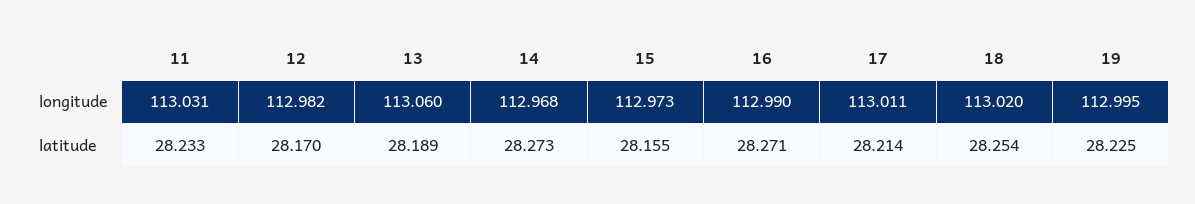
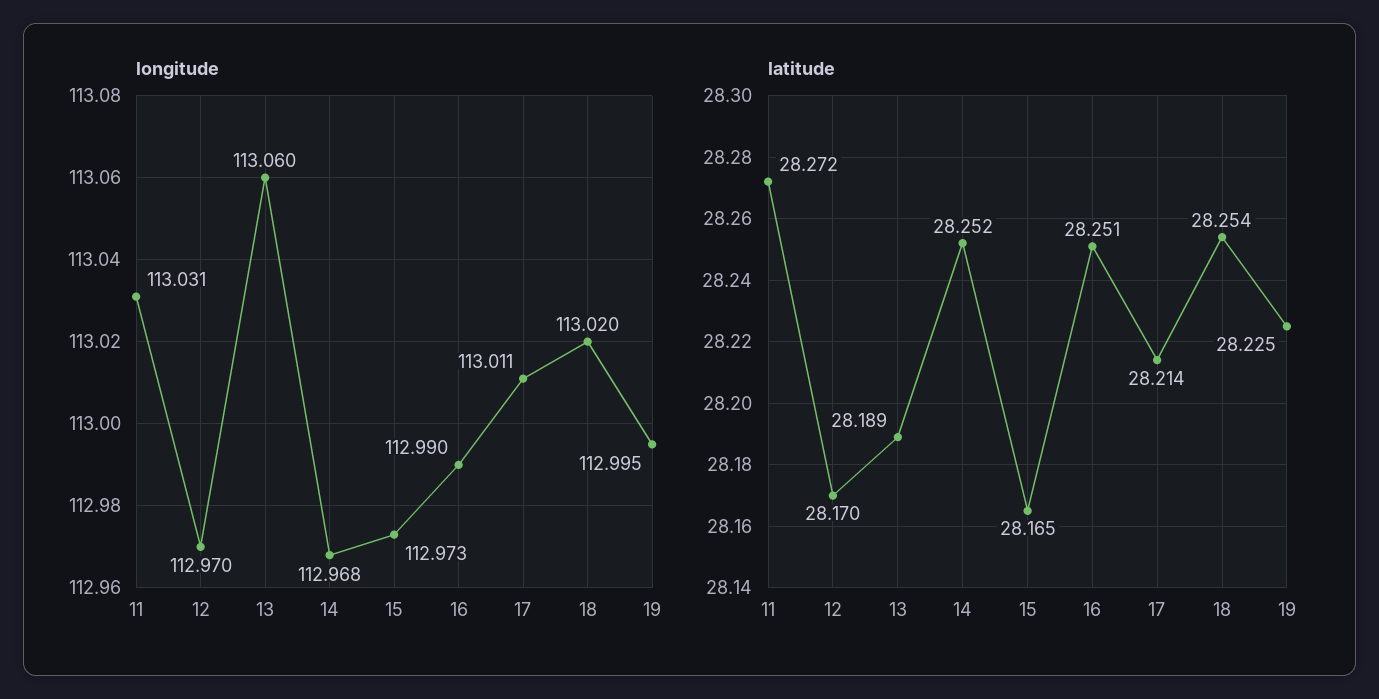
  {
    "longitude": {
      "11": 113.031,
-     "12": 112.982,
+     "12": 112.97,
      "13": 113.06,
      "14": 112.968,
      "15": 112.973,
      "16": 112.99,
      "17": 113.011,
      "18": 113.02,
      "19": 112.995
    },
    "latitude": {
-     "11": 28.233,
+     "11": 28.272,
      "12": 28.17,
      "13": 28.189,
-     "14": 28.273,
+     "14": 28.252,
-     "15": 28.155,
+     "15": 28.165,
-     "16": 28.271,
+     "16": 28.251,
      "17": 28.214,
      "18": 28.254,
      "19": 28.225
    }
  }

